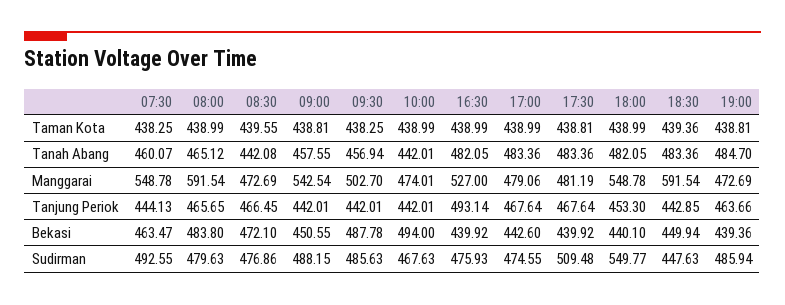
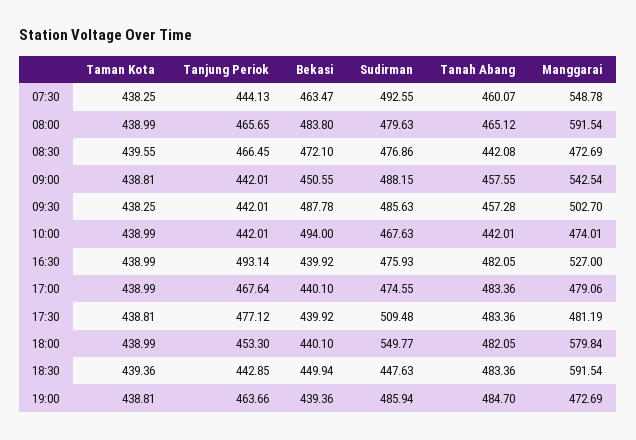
  {
    "07:30": {
      "Taman Kota": 438.25,
      "Tanah Abang": 460.07,
      "Manggarai": 548.78,
      "Tanjung Periok": 444.13,
      "Bekasi": 463.47,
      "Sudirman": 492.55
    },
    "08:00": {
      "Taman Kota": 438.99,
      "Tanah Abang": 465.12,
      "Manggarai": 591.54,
      "Tanjung Periok": 465.65,
      "Bekasi": 483.8,
      "Sudirman": 479.63
    },
    "08:30": {
      "Taman Kota": 439.55,
      "Tanah Abang": 442.08,
      "Manggarai": 472.69,
      "Tanjung Periok": 466.45,
      "Bekasi": 472.1,
      "Sudirman": 476.86
    },
    "09:00": {
      "Taman Kota": 438.81,
      "Tanah Abang": 457.55,
      "Manggarai": 542.54,
      "Tanjung Periok": 442.01,
      "Bekasi": 450.55,
      "Sudirman": 488.15
    },
    "09:30": {
      "Taman Kota": 438.25,
-     "Tanah Abang": 456.94,
+     "Tanah Abang": 457.28,
      "Manggarai": 502.7,
      "Tanjung Periok": 442.01,
      "Bekasi": 487.78,
      "Sudirman": 485.63
    },
    "10:00": {
      "Taman Kota": 438.99,
      "Tanah Abang": 442.01,
      "Manggarai": 474.01,
      "Tanjung Periok": 442.01,
      "Bekasi": 494,
      "Sudirman": 467.63
    },
    "16:30": {
      "Taman Kota": 438.99,
      "Tanah Abang": 482.05,
      "Manggarai": 527,
      "Tanjung Periok": 493.14,
      "Bekasi": 439.92,
      "Sudirman": 475.93
    },
    "17:00": {
      "Taman Kota": 438.99,
      "Tanah Abang": 483.36,
      "Manggarai": 479.06,
      "Tanjung Periok": 467.64,
-     "Bekasi": 442.6,
+     "Bekasi": 440.1,
      "Sudirman": 474.55
    },
    "17:30": {
      "Taman Kota": 438.81,
      "Tanah Abang": 483.36,
      "Manggarai": 481.19,
-     "Tanjung Periok": 467.64,
+     "Tanjung Periok": 477.12,
      "Bekasi": 439.92,
      "Sudirman": 509.48
    },
    "18:00": {
      "Taman Kota": 438.99,
      "Tanah Abang": 482.05,
-     "Manggarai": 548.78,
+     "Manggarai": 579.84,
      "Tanjung Periok": 453.3,
      "Bekasi": 440.1,
      "Sudirman": 549.77
    },
    "18:30": {
      "Taman Kota": 439.36,
      "Tanah Abang": 483.36,
      "Manggarai": 591.54,
      "Tanjung Periok": 442.85,
      "Bekasi": 449.94,
      "Sudirman": 447.63
    },
    "19:00": {
      "Taman Kota": 438.81,
      "Tanah Abang": 484.7,
      "Manggarai": 472.69,
      "Tanjung Periok": 463.66,
      "Bekasi": 439.36,
      "Sudirman": 485.94
    }
  }

